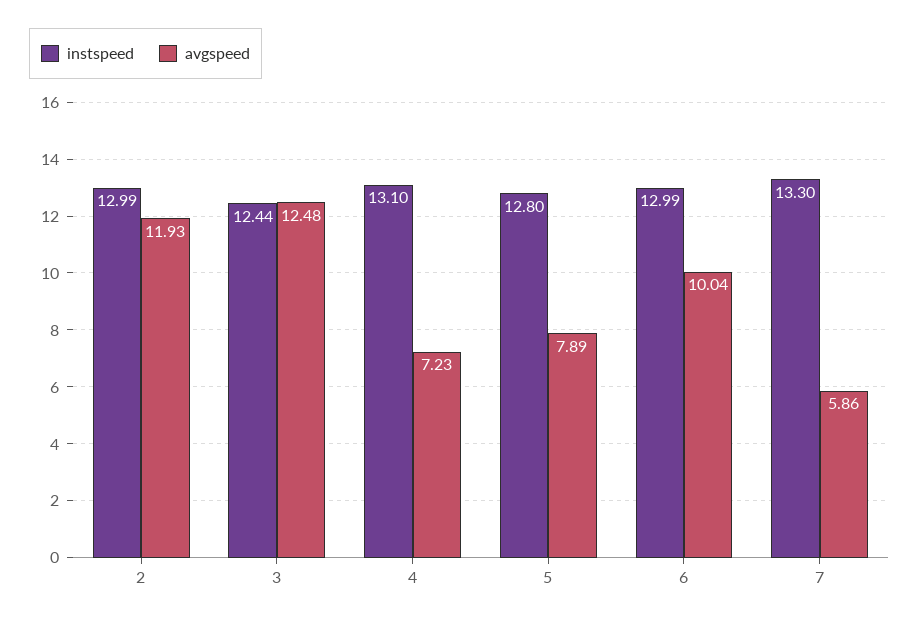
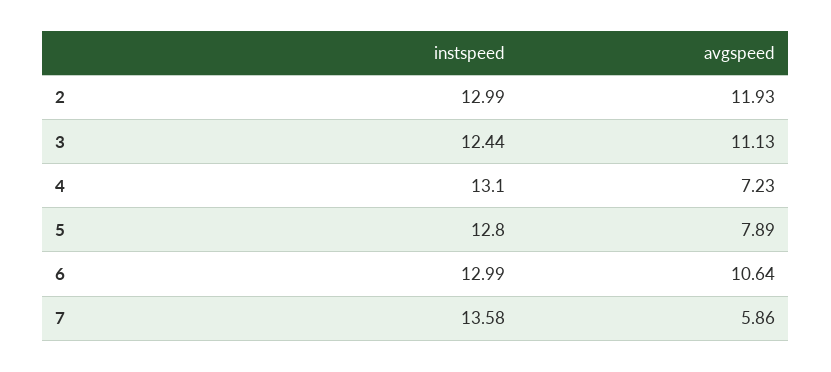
  {
    "instspeed": {
      "2": 12.99,
      "3": 12.44,
      "4": 13.1,
      "5": 12.8,
      "6": 12.99,
-     "7": 13.3
+     "7": 13.58
    },
    "avgspeed": {
      "2": 11.93,
-     "3": 12.48,
+     "3": 11.13,
      "4": 7.23,
      "5": 7.89,
-     "6": 10.04,
+     "6": 10.64,
      "7": 5.86
    }
  }

